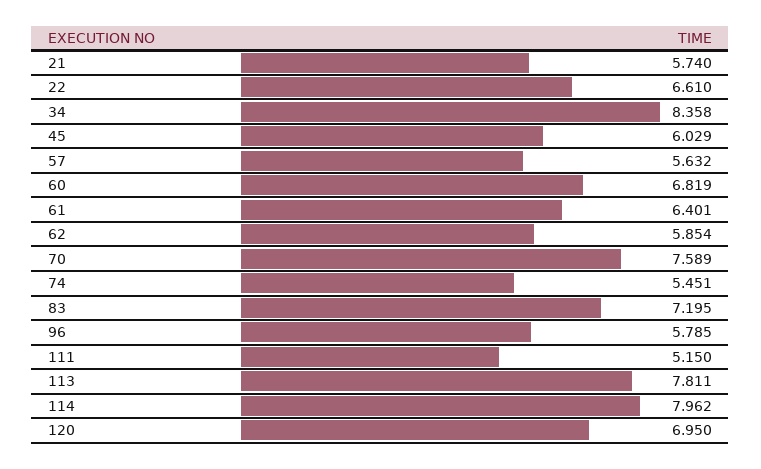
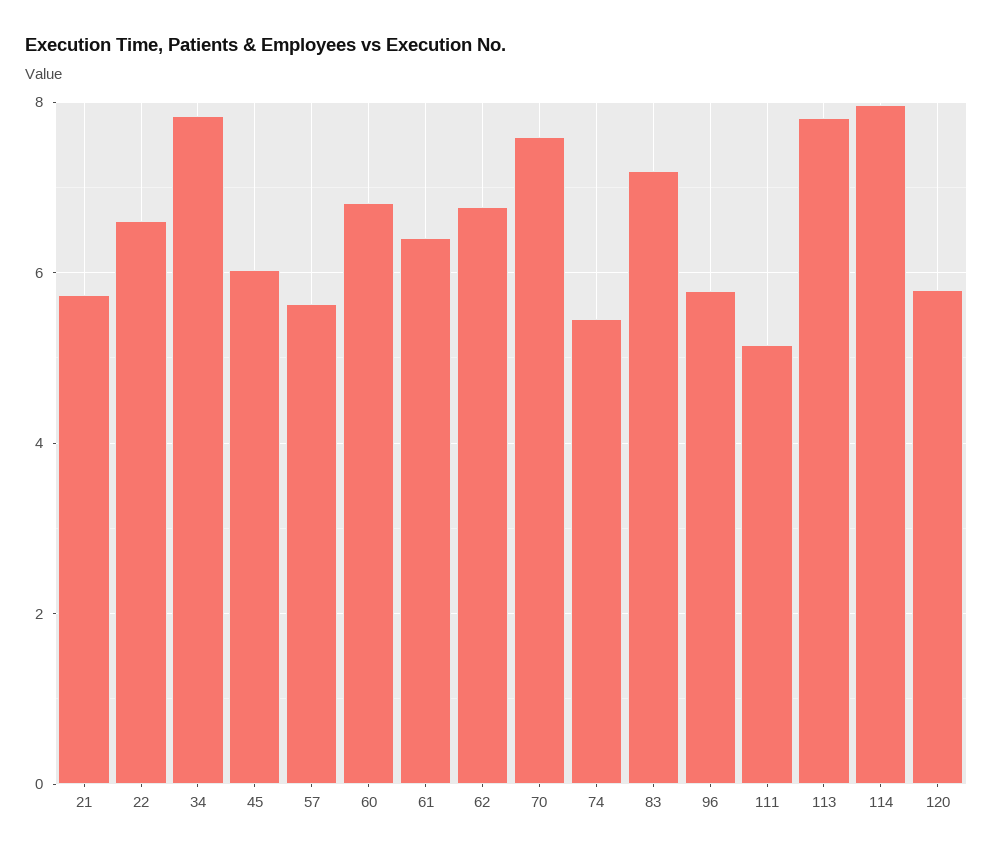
  {
    "21": 5.74,
    "22": 6.61,
-   "34": 8.358,
+   "34": 7.8,
    "45": 6.029,
    "57": 5.632,
    "60": 6.819,
    "61": 6.401,
-   "62": 5.854,
+   "62": 6.8,
    "70": 7.589,
    "74": 5.451,
    "83": 7.195,
    "96": 5.785,
    "111": 5.15,
    "113": 7.811,
    "114": 7.962,
-   "120": 6.95
+   "120": 5.8
  }

